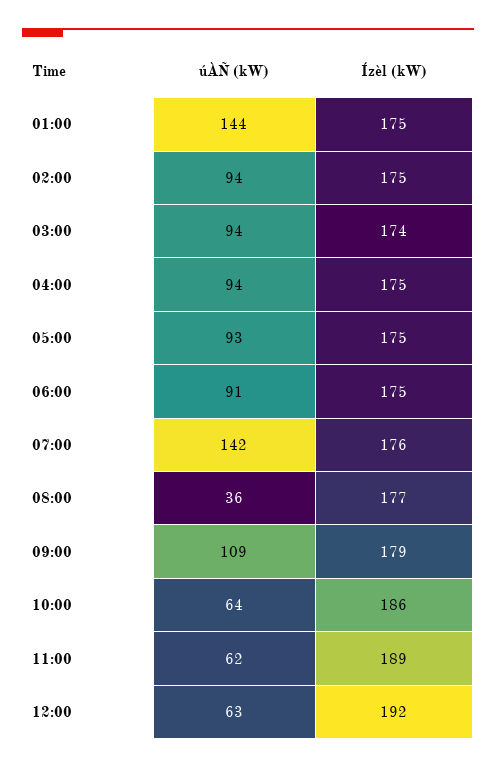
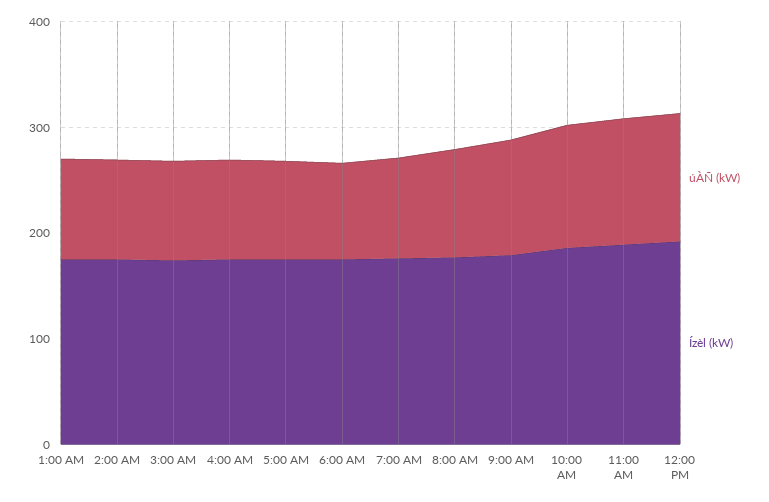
  {
    "úÀÑ (kW)": {
-     "01:00": 144,
+     "01:00": 100,
      "02:00": 94,
      "03:00": 94,
      "04:00": 94,
      "05:00": 93,
      "06:00": 91,
-     "07:00": 142,
+     "07:00": 100,
-     "08:00": 36,
+     "08:00": 100,
      "09:00": 109,
-     "10:00": 64,
+     "10:00": 120,
-     "11:00": 62,
+     "11:00": 120,
-     "12:00": 63
+     "12:00": 120
    },
    "Ízèl (kW)": {
      "01:00": 175,
      "02:00": 175,
      "03:00": 174,
      "04:00": 175,
      "05:00": 175,
      "06:00": 175,
      "07:00": 176,
      "08:00": 177,
      "09:00": 179,
      "10:00": 186,
      "11:00": 189,
      "12:00": 192
    }
  }

